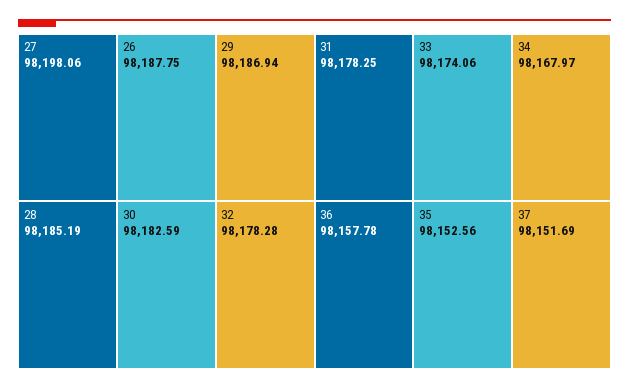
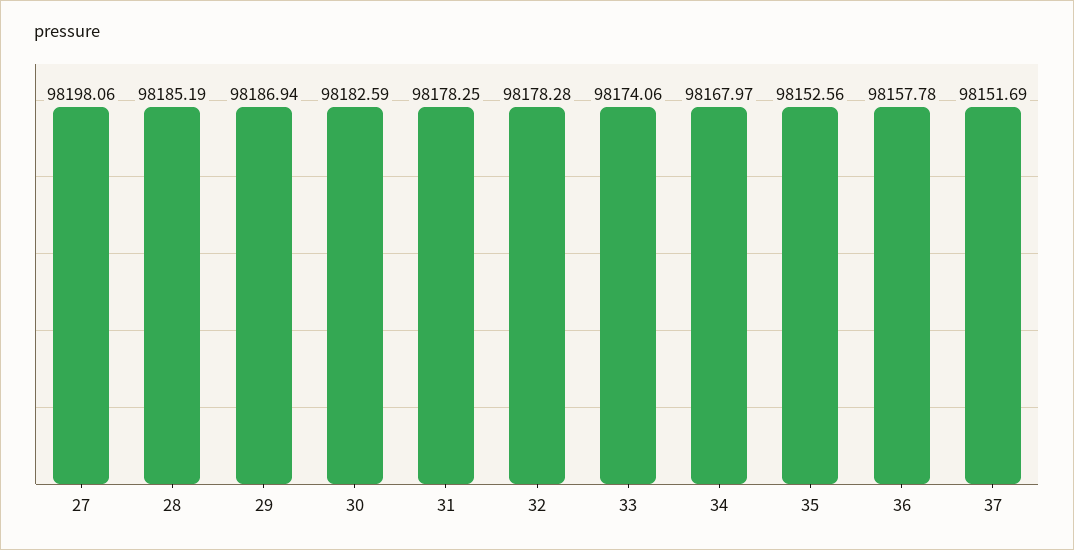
  {
    "27": 98198.06,
-   "26": 98187.75,
    "29": 98186.94,
    "28": 98185.19,
    "30": 98182.59,
    "32": 98178.28,
    "31": 98178.25,
    "33": 98174.06,
    "34": 98167.97,
    "36": 98157.78,
    "35": 98152.56,
    "37": 98151.69
  }

